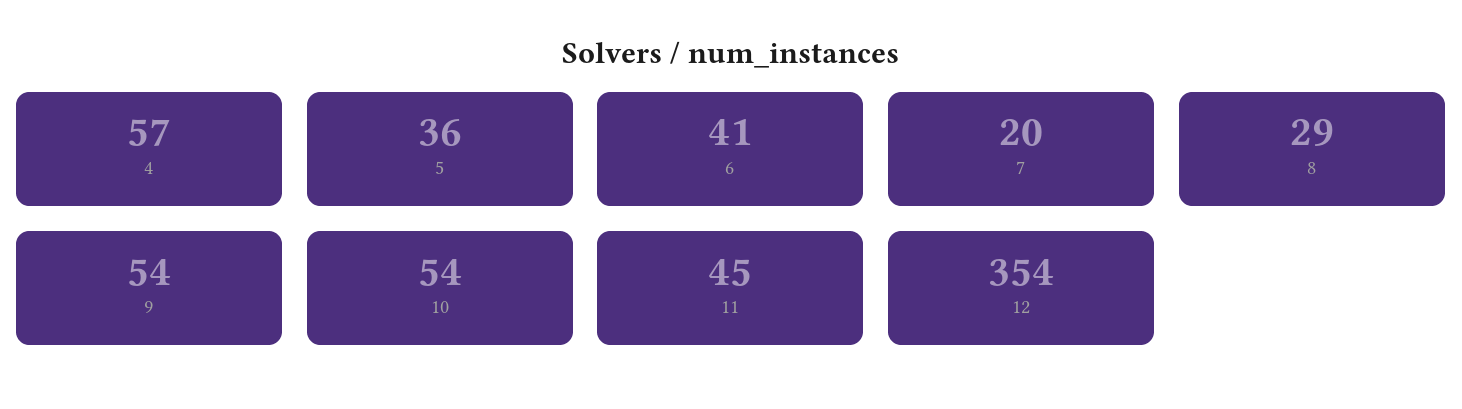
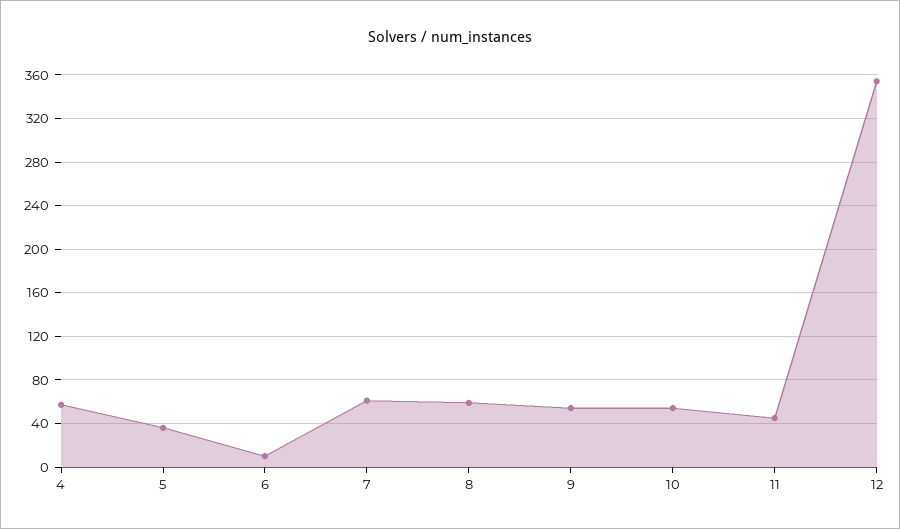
  {
    "4": 57,
    "5": 36,
-   "6": 41,
+   "6": 10,
-   "7": 20,
+   "7": 60,
-   "8": 29,
+   "8": 60,
    "9": 54,
    "10": 54,
    "11": 45,
    "12": 354
  }

